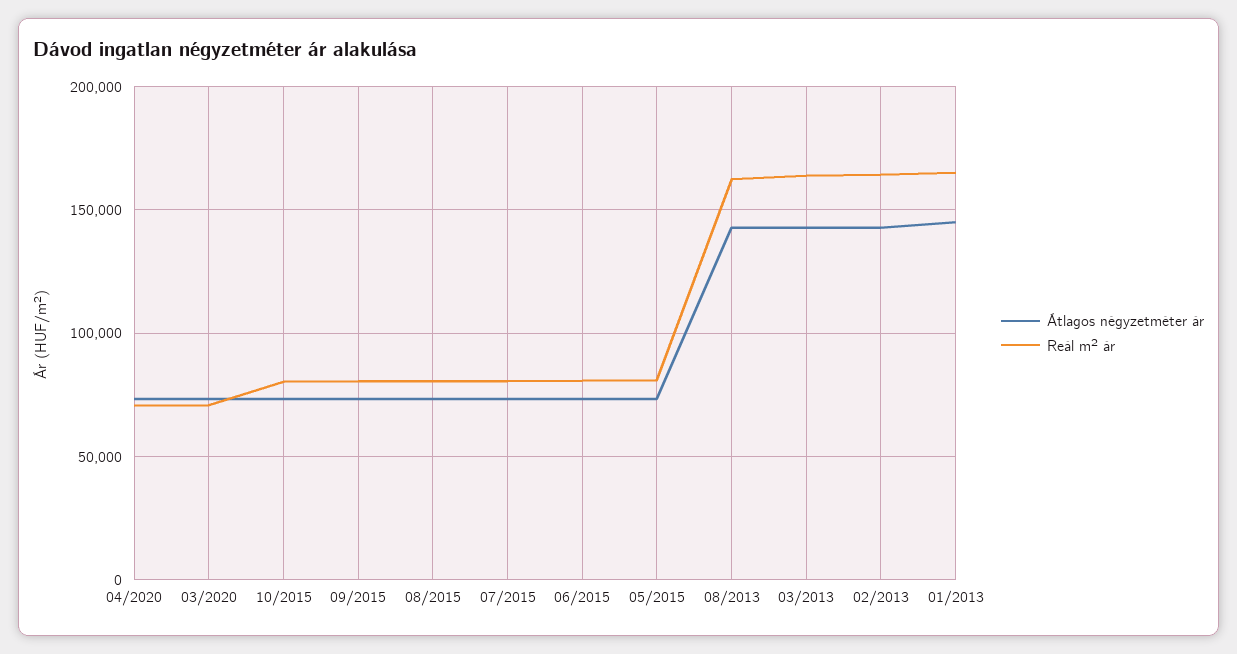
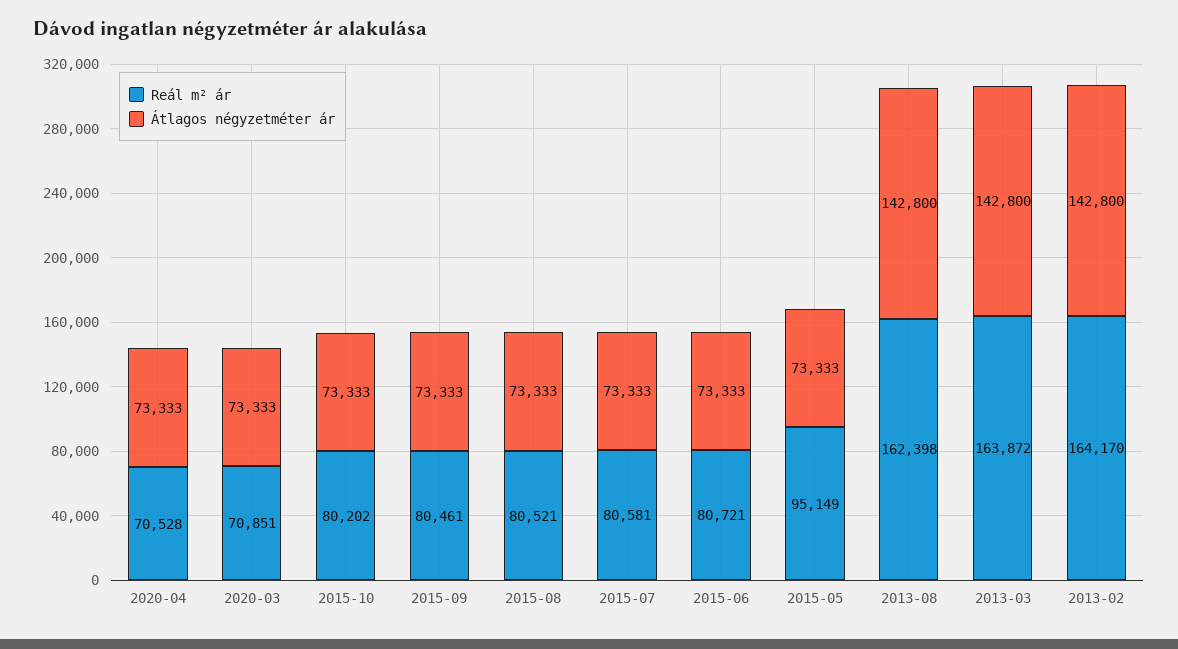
  {
    "Átlagos négyzetméter ár": {
      "04/2020": 73333,
      "03/2020": 73333,
      "10/2015": 73333,
      "09/2015": 73333,
      "08/2015": 73333,
      "07/2015": 73333,
      "06/2015": 73333,
      "05/2015": 73333,
      "08/2013": 142800,
      "03/2013": 142800,
-     "02/2013": 142800,
+     "02/2013": 142800
-     "01/2013": 145000
    },
    "Reál m² ár": {
      "04/2020": 70528,
      "03/2020": 70851,
      "10/2015": 80202,
      "09/2015": 80461,
      "08/2015": 80521,
      "07/2015": 80581,
      "06/2015": 80721,
-     "05/2015": 80000,
+     "05/2015": 95149,
      "08/2013": 162398,
      "03/2013": 163872,
-     "02/2013": 164170,
+     "02/2013": 164170
-     "01/2013": 165000
    }
  }

